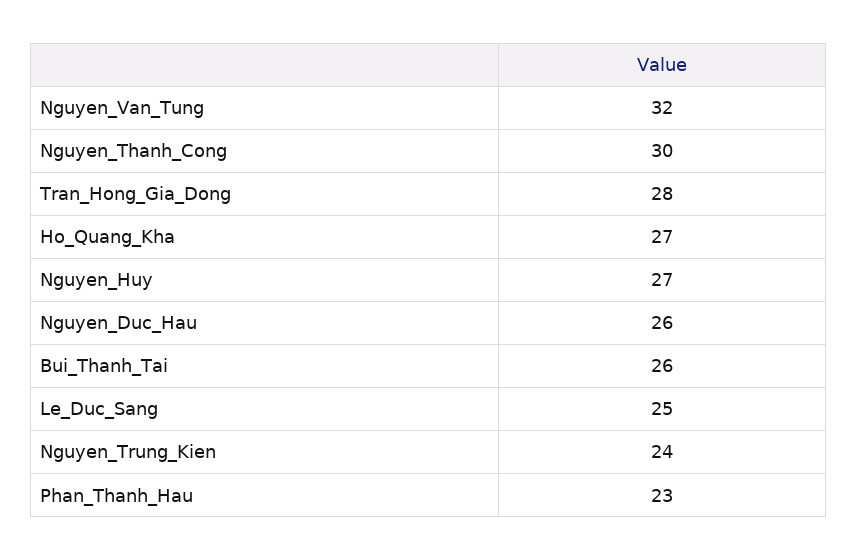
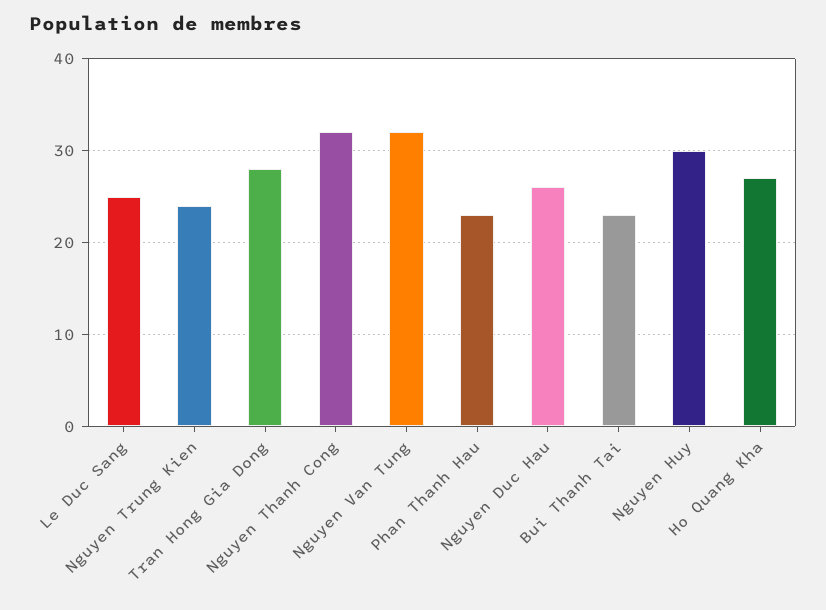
  {
    "Nguyen_Van_Tung": 32,
-   "Nguyen_Thanh_Cong": 30,
+   "Nguyen_Thanh_Cong": 32,
    "Tran_Hong_Gia_Dong": 28,
    "Ho_Quang_Kha": 27,
-   "Nguyen_Huy": 27,
+   "Nguyen_Huy": 30,
    "Nguyen_Duc_Hau": 26,
-   "Bui_Thanh_Tai": 26,
+   "Bui_Thanh_Tai": 23,
    "Le_Duc_Sang": 25,
    "Nguyen_Trung_Kien": 24,
    "Phan_Thanh_Hau": 23
  }

